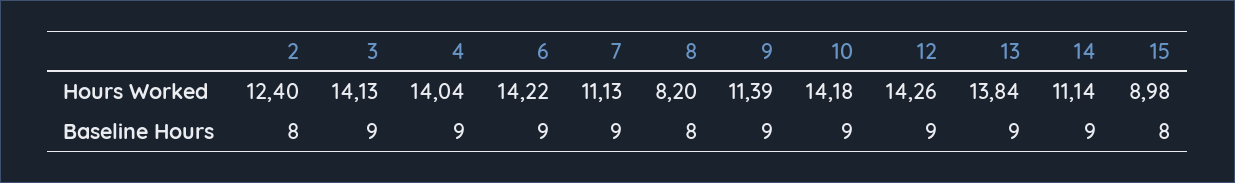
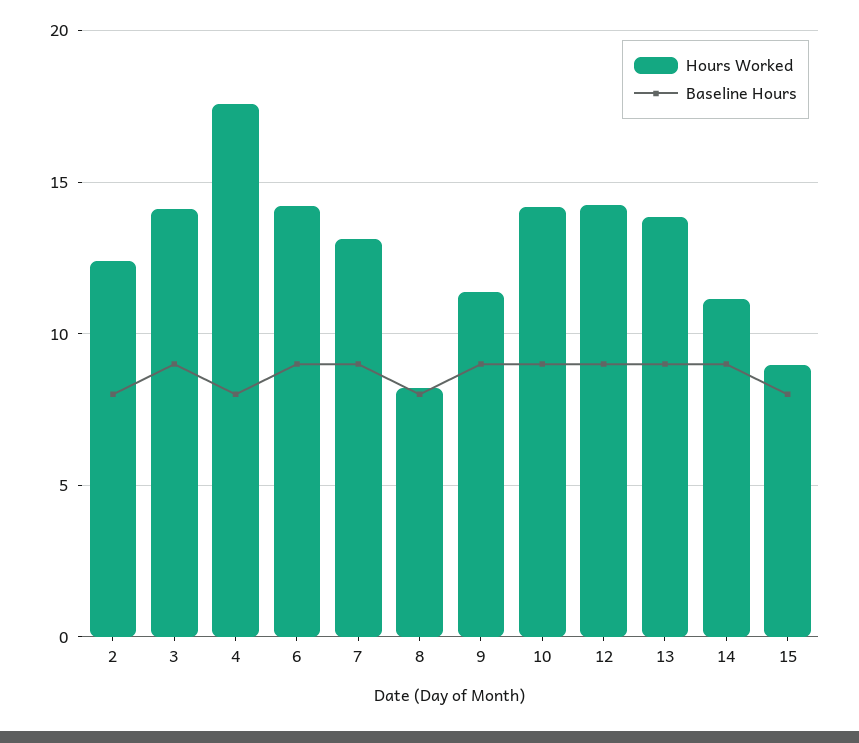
  {
    "Hours Worked": {
      "2": 12.4,
      "3": 14.13,
-     "4": 14.04,
+     "4": 17.5,
      "6": 14.22,
-     "7": 11.13,
+     "7": 13,
      "8": 8.2,
      "9": 11.39,
      "10": 14.18,
      "12": 14.26,
      "13": 13.84,
      "14": 11.14,
      "15": 8.98
    },
    "Baseline Hours": {
      "2": 8,
      "3": 9,
-     "4": 9,
+     "4": 8,
      "6": 9,
      "7": 9,
      "8": 8,
      "9": 9,
      "10": 9,
      "12": 9,
      "13": 9,
      "14": 9,
      "15": 8
    }
  }

